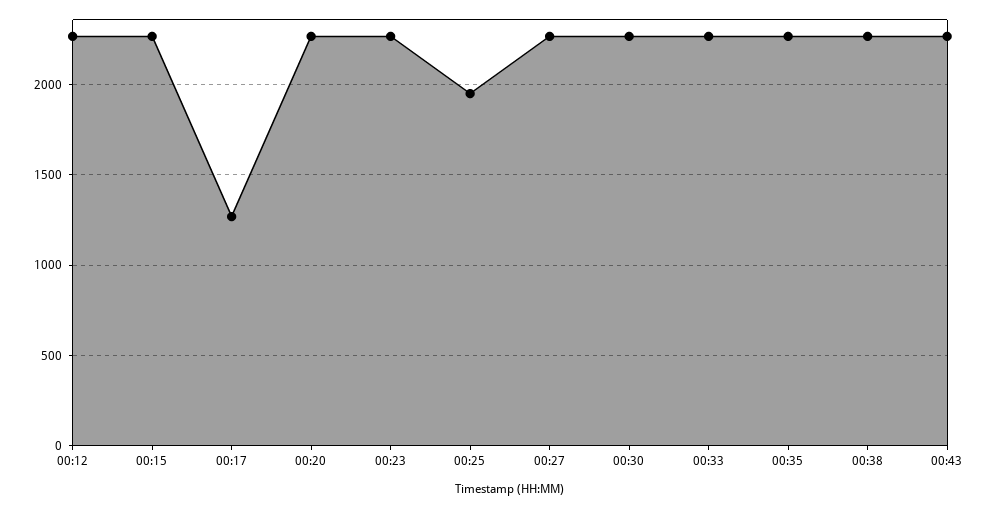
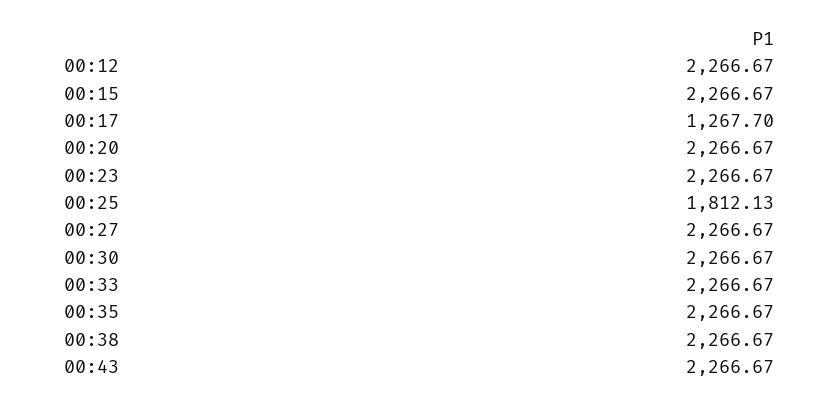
  {
    "00:12": 2266.67,
    "00:15": 2266.67,
    "00:17": 1267.7,
    "00:20": 2266.67,
    "00:23": 2266.67,
-   "00:25": 1950,
+   "00:25": 1812.13,
    "00:27": 2266.67,
    "00:30": 2266.67,
    "00:33": 2266.67,
    "00:35": 2266.67,
    "00:38": 2266.67,
    "00:43": 2266.67
  }

